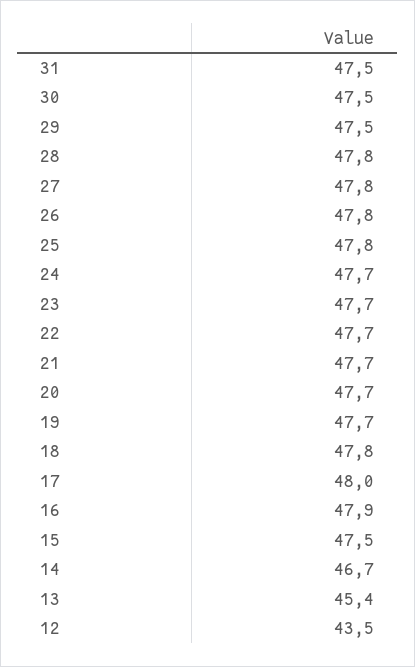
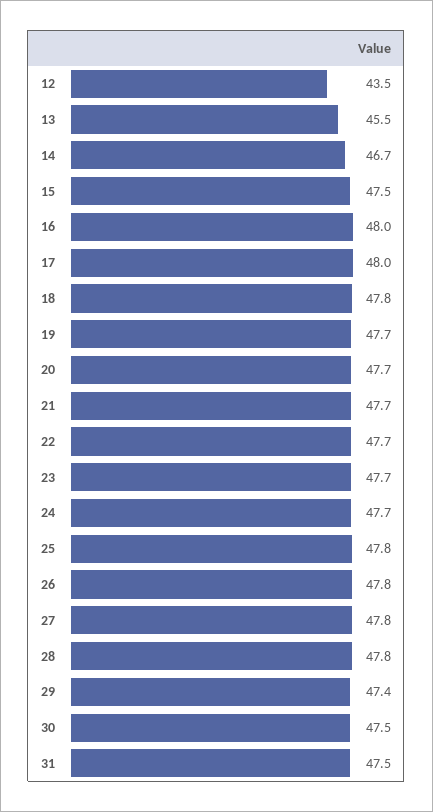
  {
    "31": 47.5,
    "30": 47.5,
-   "29": 47.5,
+   "29": 47.4,
    "28": 47.8,
    "27": 47.8,
    "26": 47.8,
    "25": 47.8,
    "24": 47.7,
    "23": 47.7,
    "22": 47.7,
    "21": 47.7,
    "20": 47.7,
    "19": 47.7,
    "18": 47.8,
    "17": 48,
-   "16": 47.9,
+   "16": 48,
    "15": 47.5,
    "14": 46.7,
-   "13": 45.4,
+   "13": 45.5,
    "12": 43.5
  }

